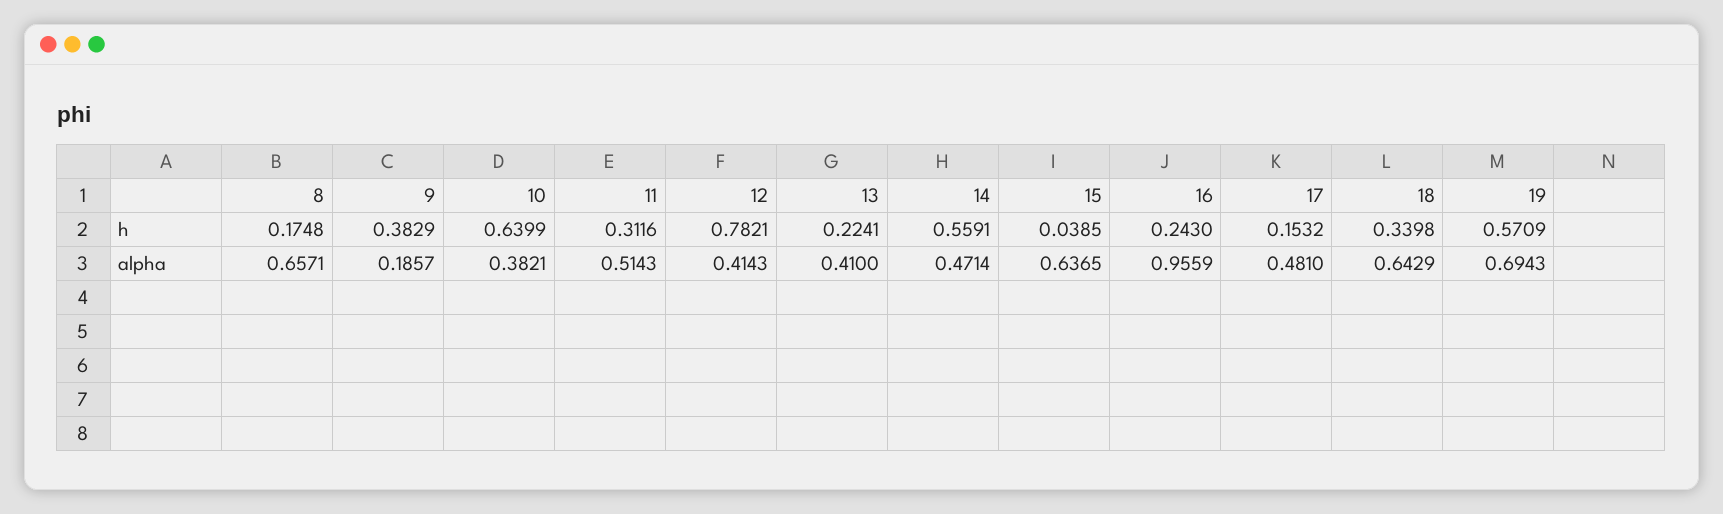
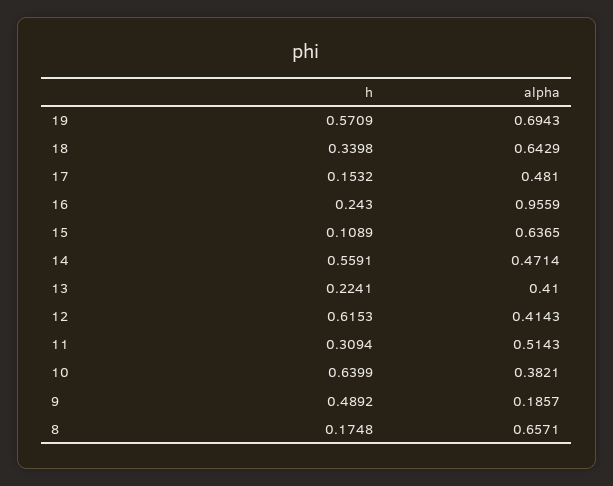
  {
    "8": {
      "h": 0.1748,
      "alpha": 0.6571
    },
    "9": {
-     "h": 0.3829,
+     "h": 0.4892,
      "alpha": 0.1857
    },
    "10": {
      "h": 0.6399,
      "alpha": 0.3821
    },
    "11": {
-     "h": 0.3116,
+     "h": 0.3094,
      "alpha": 0.5143
    },
    "12": {
-     "h": 0.7821,
+     "h": 0.6153,
      "alpha": 0.4143
    },
    "13": {
      "h": 0.2241,
      "alpha": 0.41
    },
    "14": {
      "h": 0.5591,
      "alpha": 0.4714
    },
    "15": {
-     "h": 0.0385,
+     "h": 0.1089,
      "alpha": 0.6365
    },
    "16": {
      "h": 0.243,
      "alpha": 0.9559
    },
    "17": {
      "h": 0.1532,
      "alpha": 0.481
    },
    "18": {
      "h": 0.3398,
      "alpha": 0.6429
    },
    "19": {
      "h": 0.5709,
      "alpha": 0.6943
    }
  }

